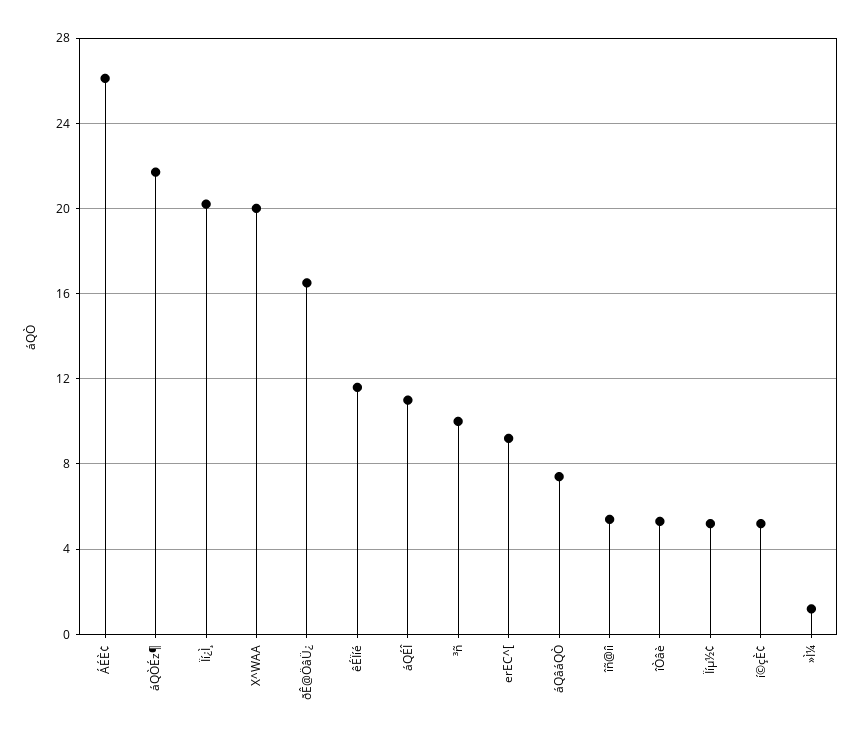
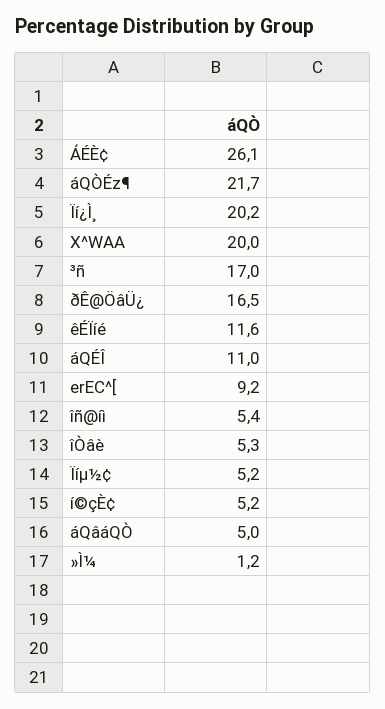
  {
    "ÁÉÈ¢": 26.1,
    "áQÒÉz¶": 21.7,
    "Ïí¿Ì¸": 20.2,
    "X^WAA": 20,
    "ðÊ@ÖâÜ¿": 16.5,
    "êÉÏíé": 11.6,
    "áQÉÎ": 11,
-   "³ñ": 10,
+   "³ñ": 17,
    "erEC^[": 9.2,
-   "áQâáQÒ": 7.5,
+   "áQâáQÒ": 5,
    "îñ@íì": 5.4,
    "îÒâè": 5.3,
    "Ïíµ½¢": 5.2,
    "í©çÈ¢": 5.2,
    "»Ì¼": 1.2
  }

